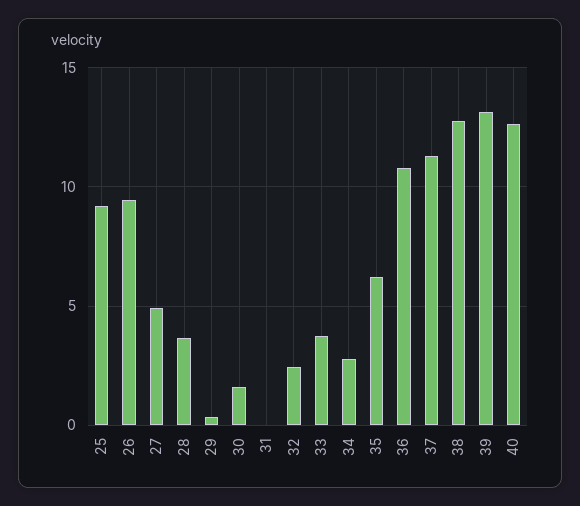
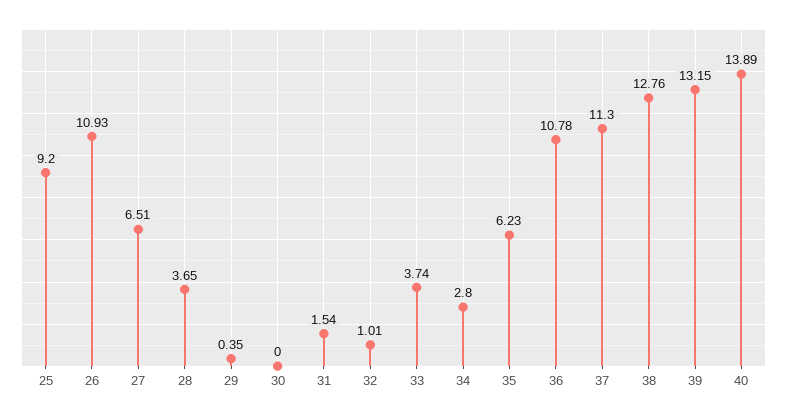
  {
    "25": 9.2,
-   "26": 9.5,
+   "26": 10.93,
-   "27": 5,
+   "27": 6.51,
    "28": 3.65,
    "29": 0.35,
-   "30": 1.5,
+   "30": 0,
-   "31": 0,
+   "31": 1.54,
-   "32": 2.5,
+   "32": 1.01,
    "33": 3.74,
    "34": 2.8,
    "35": 6.23,
    "36": 10.78,
    "37": 11.3,
    "38": 12.76,
    "39": 13.15,
-   "40": 12.5
+   "40": 13.89
  }

